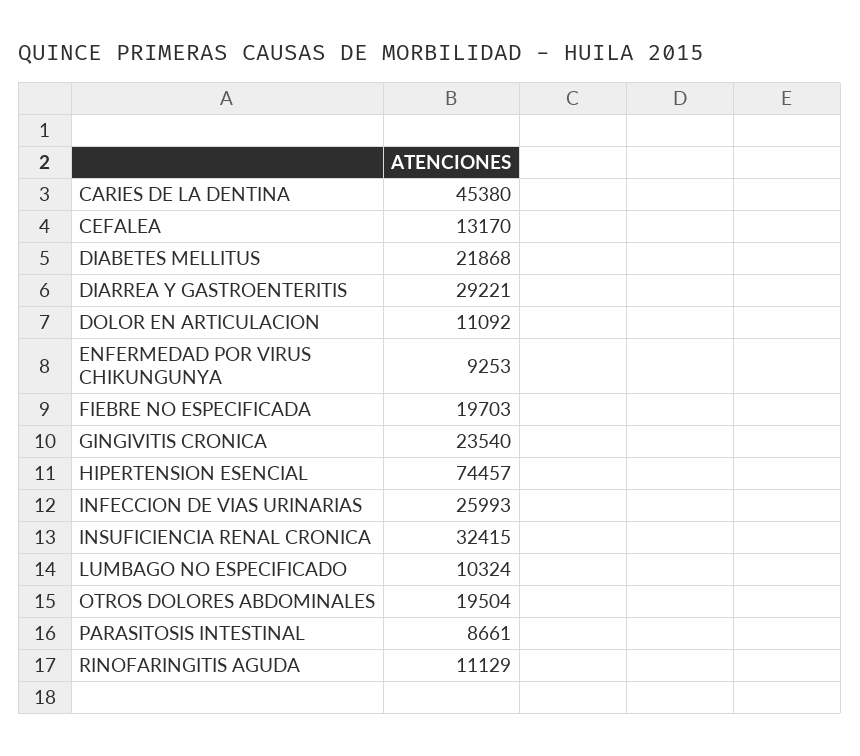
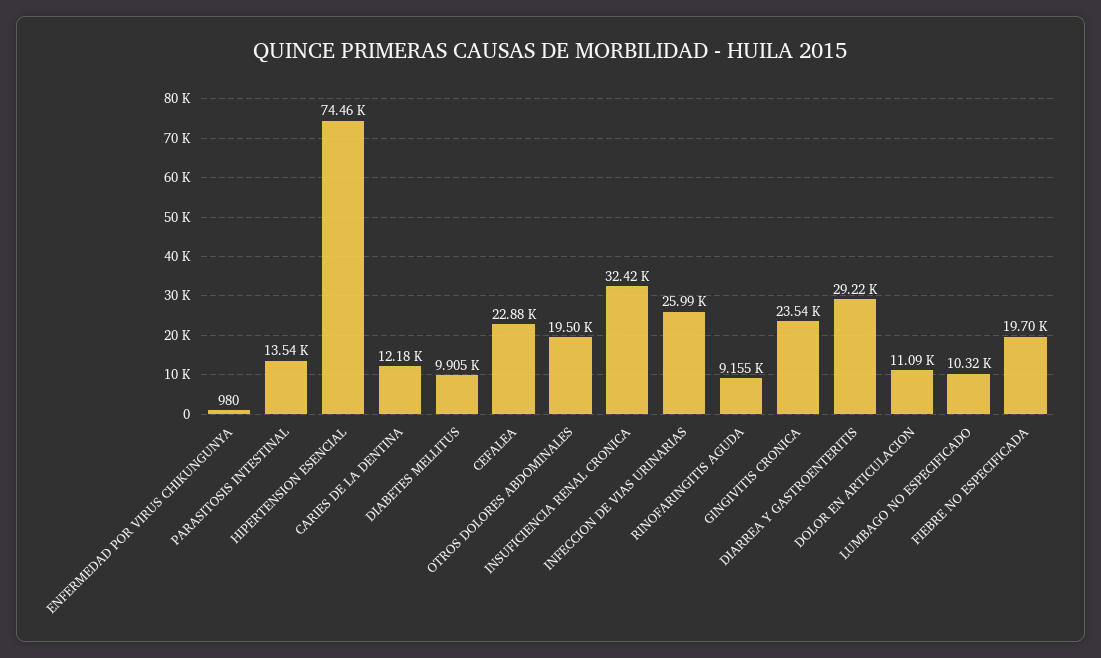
  {
-   "CARIES DE LA DENTINA": 45380,
+   "CARIES DE LA DENTINA": 12180,
-   "CEFALEA": 13170,
+   "CEFALEA": 22880,
-   "DIABETES MELLITUS": 21868,
+   "DIABETES MELLITUS": 9905,
    "DIARREA Y GASTROENTERITIS": 29221,
    "DOLOR EN ARTICULACION": 11092,
-   "ENFERMEDAD POR VIRUS CHIKUNGUNYA": 9253,
+   "ENFERMEDAD POR VIRUS CHIKUNGUNYA": 980,
    "FIEBRE NO ESPECIFICADA": 19703,
    "GINGIVITIS CRONICA": 23540,
    "HIPERTENSION ESENCIAL": 74457,
    "INFECCION DE VIAS URINARIAS": 25993,
    "INSUFICIENCIA RENAL CRONICA": 32415,
    "LUMBAGO NO ESPECIFICADO": 10324,
    "OTROS DOLORES ABDOMINALES": 19504,
-   "PARASITOSIS INTESTINAL": 8661,
+   "PARASITOSIS INTESTINAL": 13540,
-   "RINOFARINGITIS AGUDA": 11129
+   "RINOFARINGITIS AGUDA": 9155
  }

